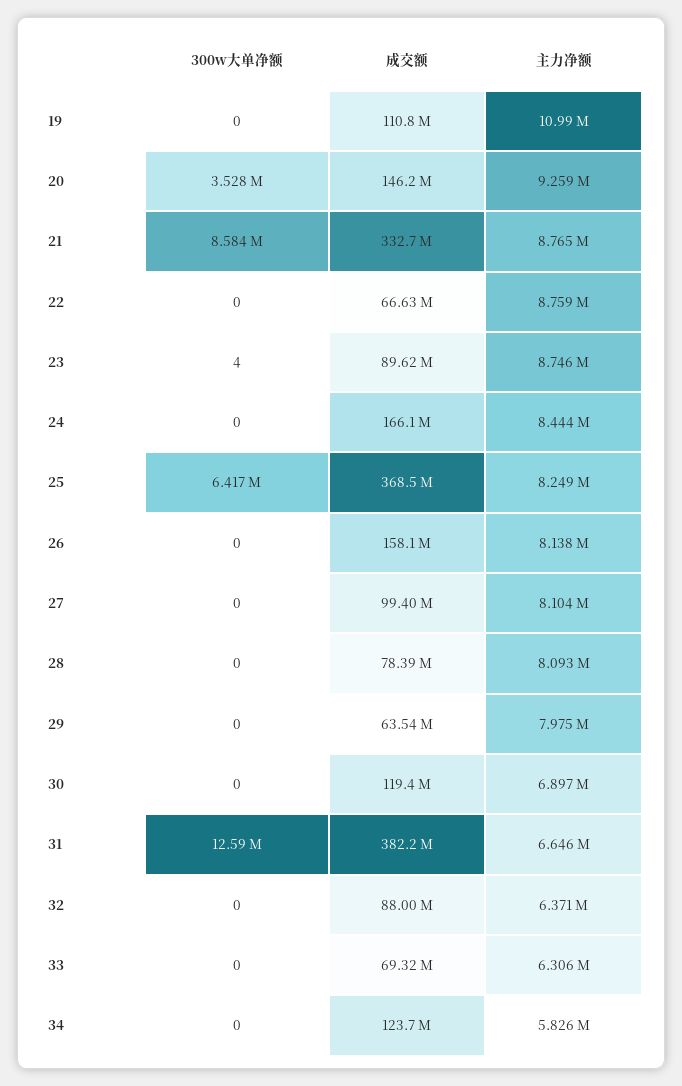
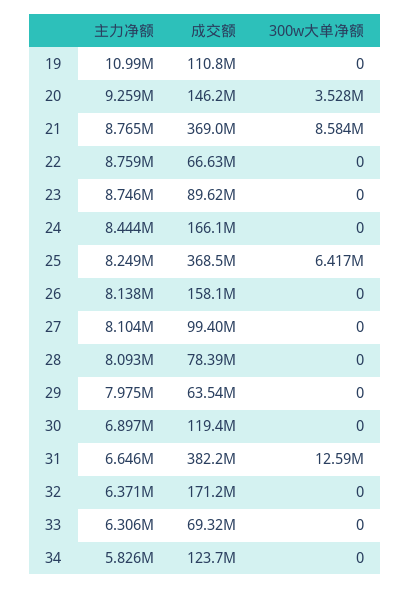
  {
    "300w大单净额": {
      "19": 0,
      "20": 3528000,
      "21": 8584000,
      "22": 0,
-     "23": 4,
+     "23": 0,
      "24": 0,
      "25": 6417000,
      "26": 0,
      "27": 0,
      "28": 0,
      "29": 0,
      "30": 0,
      "31": 12590000,
      "32": 0,
      "33": 0,
      "34": 0
    },
    "成交额": {
      "19": 110800000,
      "20": 146200000,
-     "21": 332700000,
+     "21": 369000000,
      "22": 66630000,
      "23": 89620000,
      "24": 166100000,
      "25": 368500000,
      "26": 158100000,
      "27": 99400000,
      "28": 78390000,
      "29": 63540000,
      "30": 119400000,
      "31": 382200000,
-     "32": 88000000,
+     "32": 171200000,
      "33": 69320000,
      "34": 123700000
    },
    "主力净额": {
      "19": 10990000,
      "20": 9259000,
      "21": 8765000,
      "22": 8759000,
      "23": 8746000,
      "24": 8444000,
      "25": 8249000,
      "26": 8138000,
      "27": 8104000,
      "28": 8093000,
      "29": 7975000,
      "30": 6897000,
      "31": 6646000,
      "32": 6371000,
      "33": 6306000,
      "34": 5826000
    }
  }

